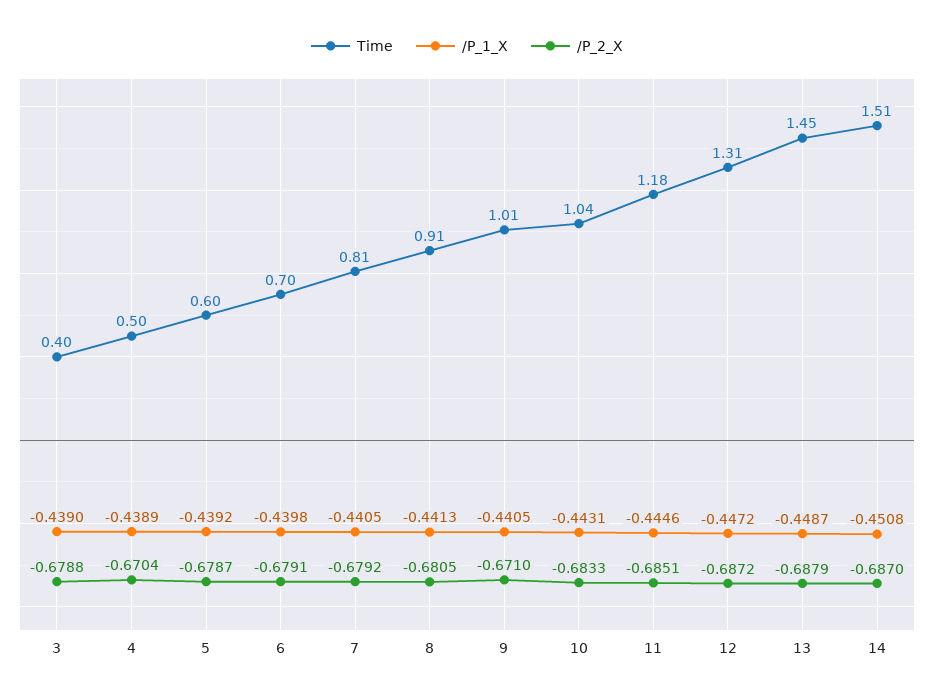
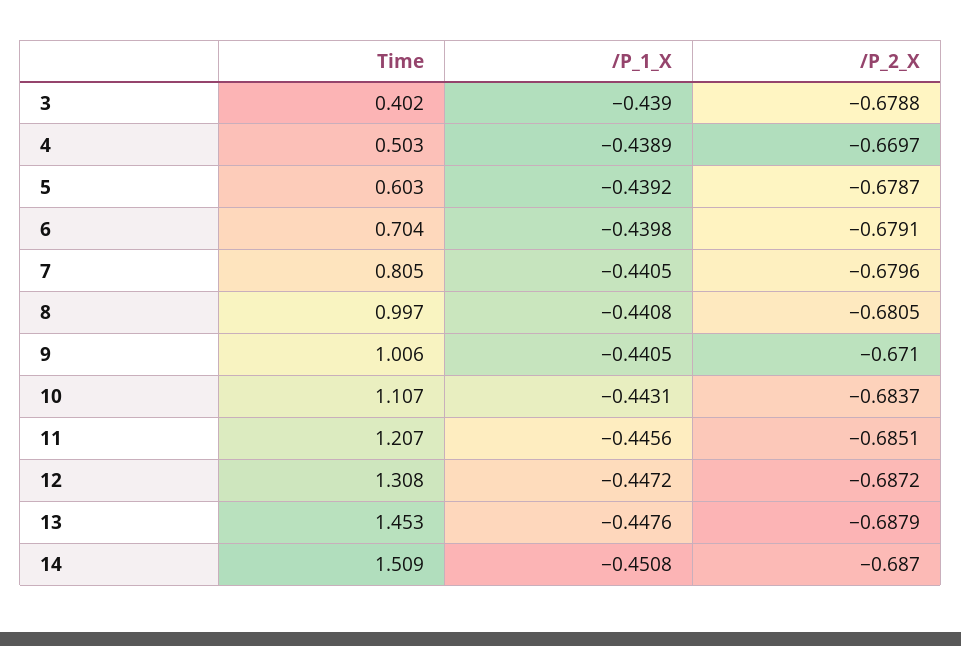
  {
    "Time": {
      "3": 0.402,
      "4": 0.503,
      "5": 0.603,
      "6": 0.704,
      "7": 0.805,
-     "8": 0.91,
+     "8": 0.997,
      "9": 1.006,
-     "10": 1.04,
+     "10": 1.107,
-     "11": 1.18,
+     "11": 1.207,
      "12": 1.308,
      "13": 1.453,
      "14": 1.509
    },
    "/P_1_X": {
      "3": -0.439,
      "4": -0.4389,
      "5": -0.4392,
      "6": -0.4398,
      "7": -0.4405,
-     "8": -0.4413,
+     "8": -0.4408,
      "9": -0.4405,
      "10": -0.4431,
-     "11": -0.4446,
+     "11": -0.4456,
      "12": -0.4472,
-     "13": -0.4487,
+     "13": -0.4476,
      "14": -0.4508
    },
    "/P_2_X": {
      "3": -0.6788,
-     "4": -0.6704,
+     "4": -0.6697,
      "5": -0.6787,
      "6": -0.6791,
-     "7": -0.6792,
+     "7": -0.6796,
      "8": -0.6805,
      "9": -0.671,
-     "10": -0.6833,
+     "10": -0.6837,
      "11": -0.6851,
      "12": -0.6872,
      "13": -0.6879,
      "14": -0.687
    }
  }

